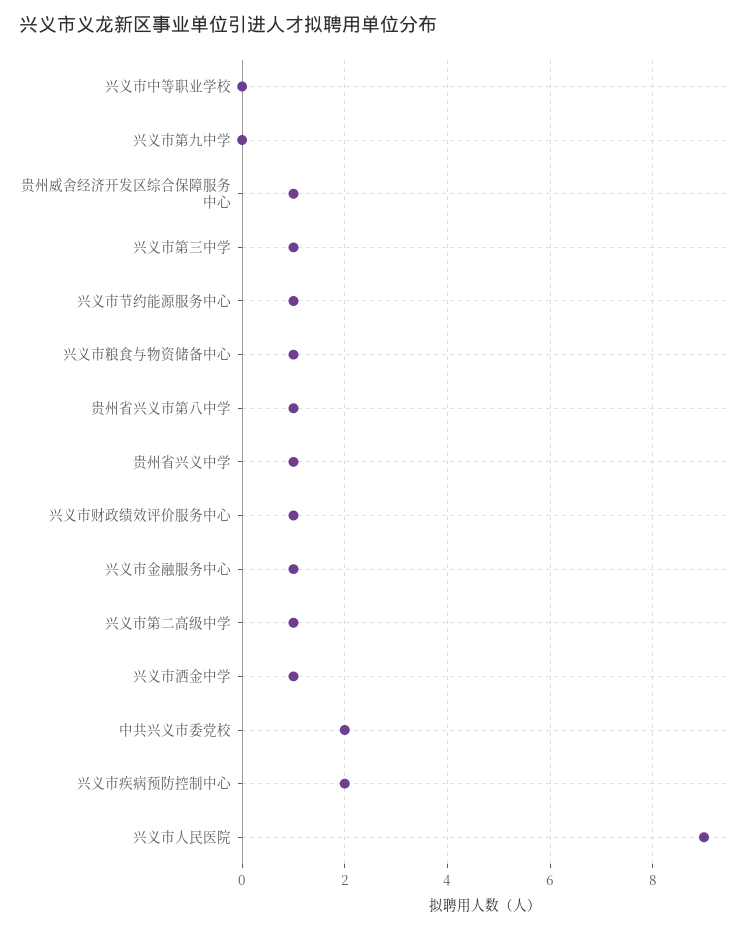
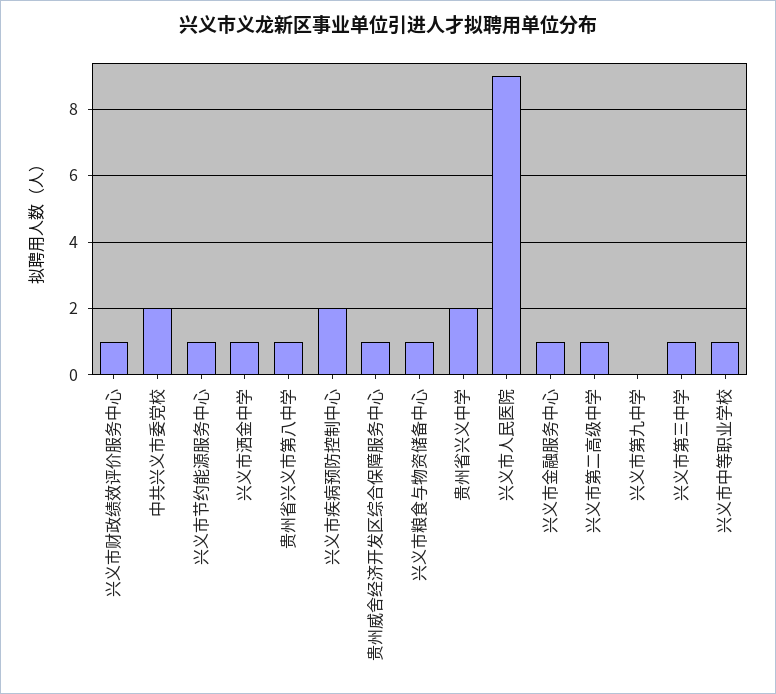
  {
-   "兴义市中等职业学校": 0,
+   "兴义市中等职业学校": 1,
    "兴义市第九中学": 0,
    "贵州威舍经济开发区综合保障服务中心": 1,
    "兴义市第三中学": 1,
    "兴义市节约能源服务中心": 1,
    "兴义市粮食与物资储备中心": 1,
    "贵州省兴义市第八中学": 1,
-   "贵州省兴义中学": 1,
+   "贵州省兴义中学": 2,
    "兴义市财政绩效评价服务中心": 1,
    "兴义市金融服务中心": 1,
    "兴义市第二高级中学": 1,
    "兴义市洒金中学": 1,
    "中共兴义市委党校": 2,
    "兴义市疾病预防控制中心": 2,
    "兴义市人民医院": 9
  }

